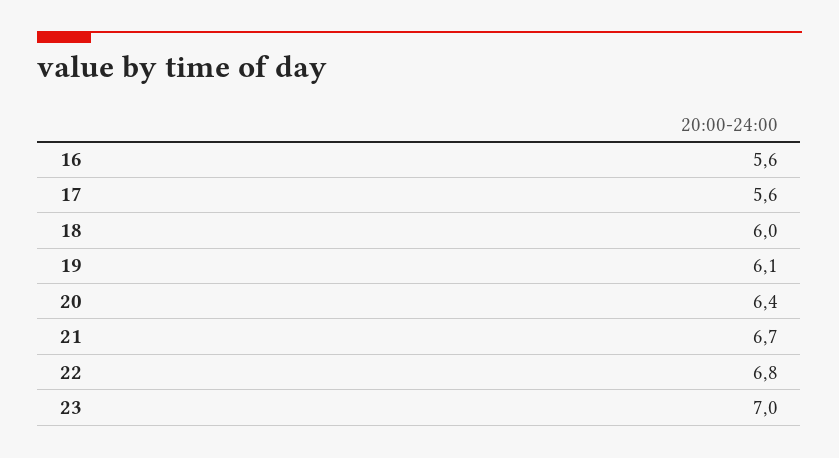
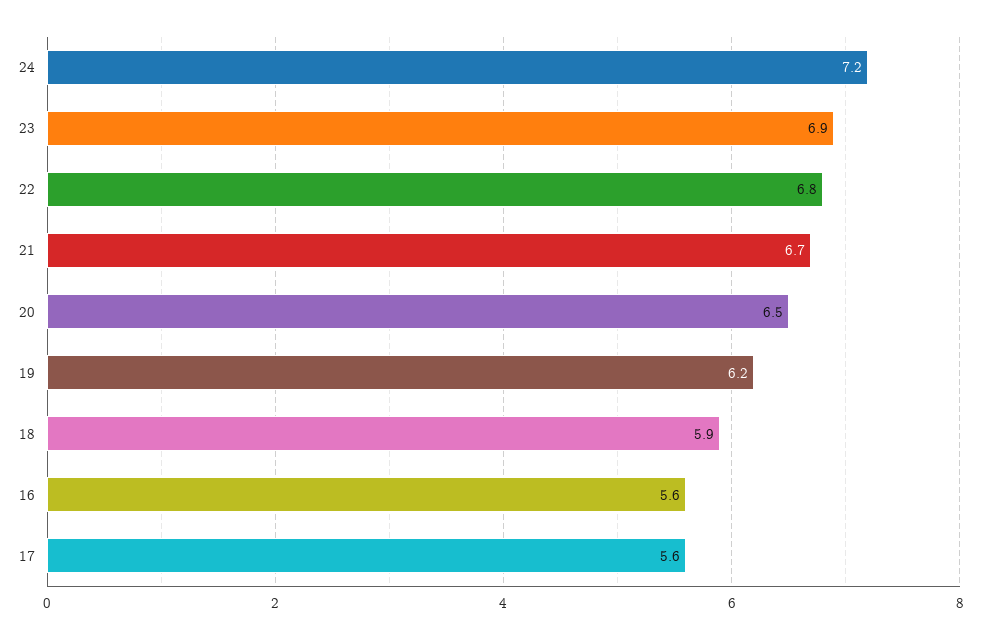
  {
    "16": 5.6,
    "17": 5.6,
-   "18": 6,
+   "18": 5.9,
-   "19": 6.1,
+   "19": 6.2,
-   "20": 6.4,
+   "20": 6.5,
    "21": 6.7,
    "22": 6.8,
-   "23": 7
+   "23": 6.9,
+   "24": 7.2
  }

